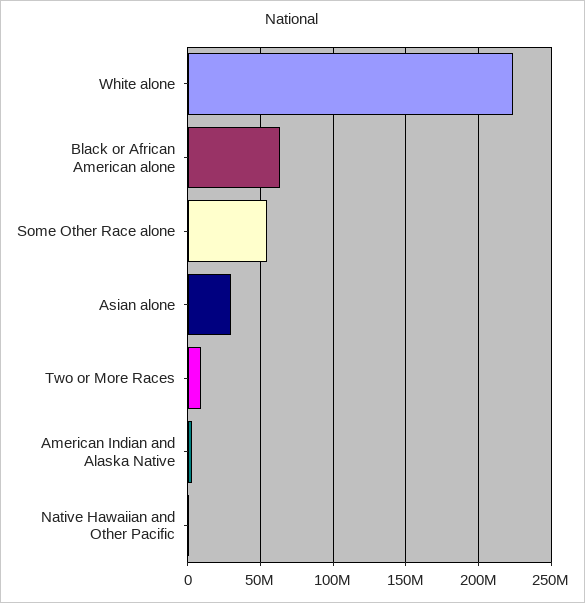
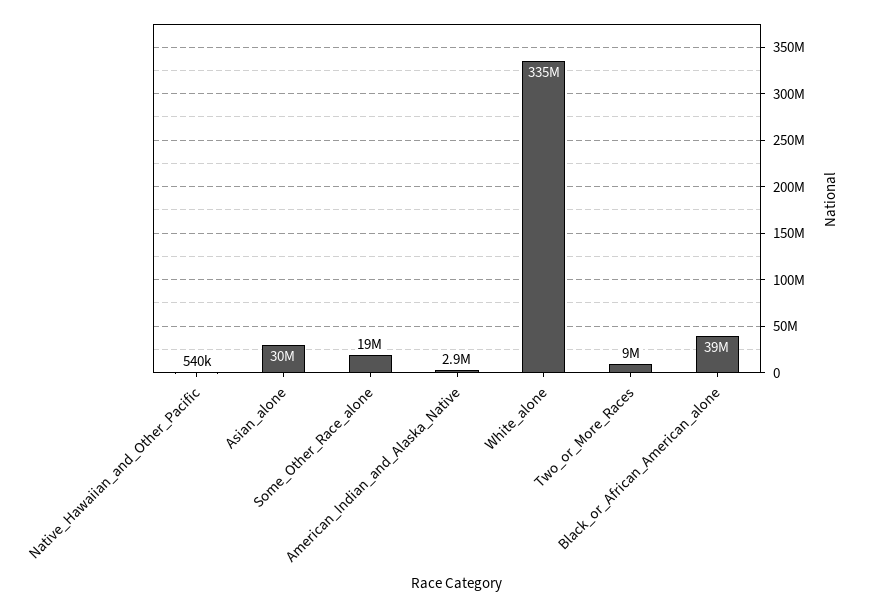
  {
-   "White alone": 225000000,
+   "White alone": 335000000,
-   "Black or African American alone": 65000000,
+   "Black or African American alone": 39000000,
-   "Some Other Race alone": 55000000,
+   "Some Other Race alone": 19000000,
    "Asian alone": 30000000,
    "Two or More Races": 9000000,
    "American Indian and Alaska Native": 2900000,
    "Native Hawaiian and Other Pacific": 540000
  }

